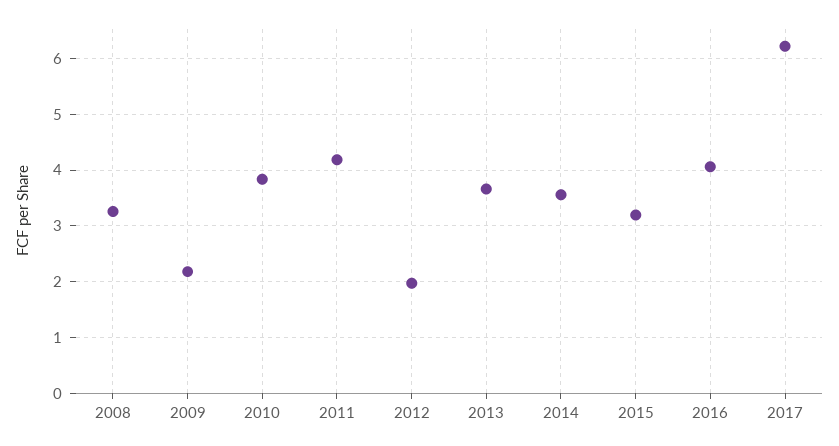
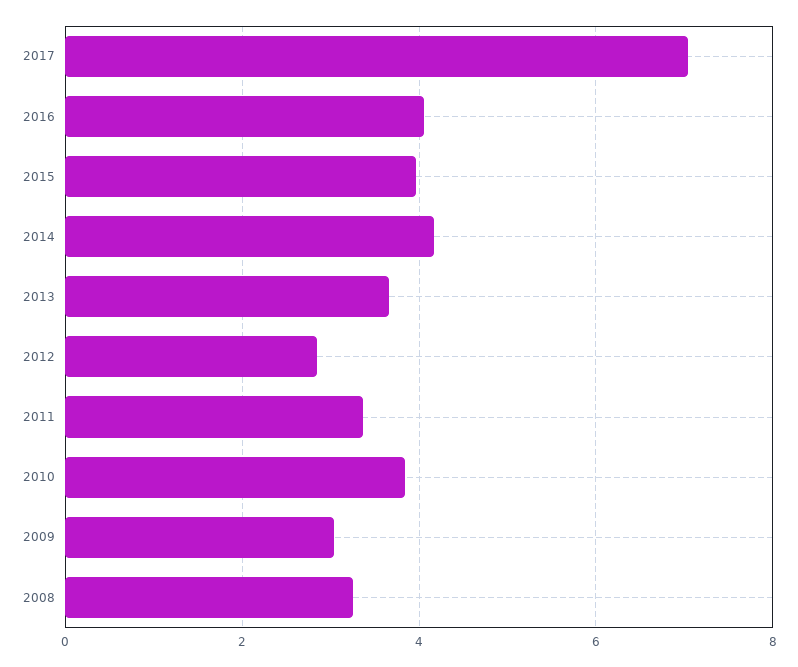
  {
    "2008": 3.2,
-   "2009": 2.2,
+   "2009": 3,
    "2010": 3.8,
-   "2011": 4.2,
+   "2011": 3.4,
-   "2012": 2,
+   "2012": 2.8,
    "2013": 3.6,
-   "2014": 3.6,
+   "2014": 4.2,
-   "2015": 3.2,
+   "2015": 4,
    "2016": 4,
-   "2017": 6.2
+   "2017": 7
  }

